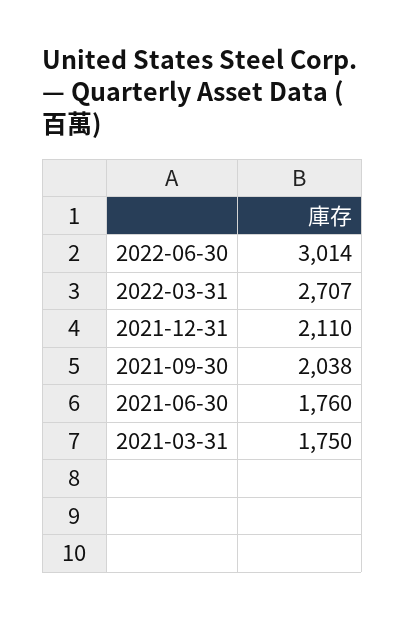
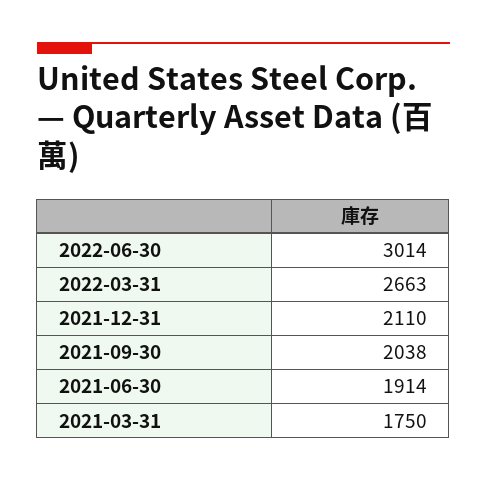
  {
    "2022-06-30": 3014,
-   "2022-03-31": 2707,
+   "2022-03-31": 2663,
    "2021-12-31": 2110,
    "2021-09-30": 2038,
-   "2021-06-30": 1760,
+   "2021-06-30": 1914,
    "2021-03-31": 1750
  }

